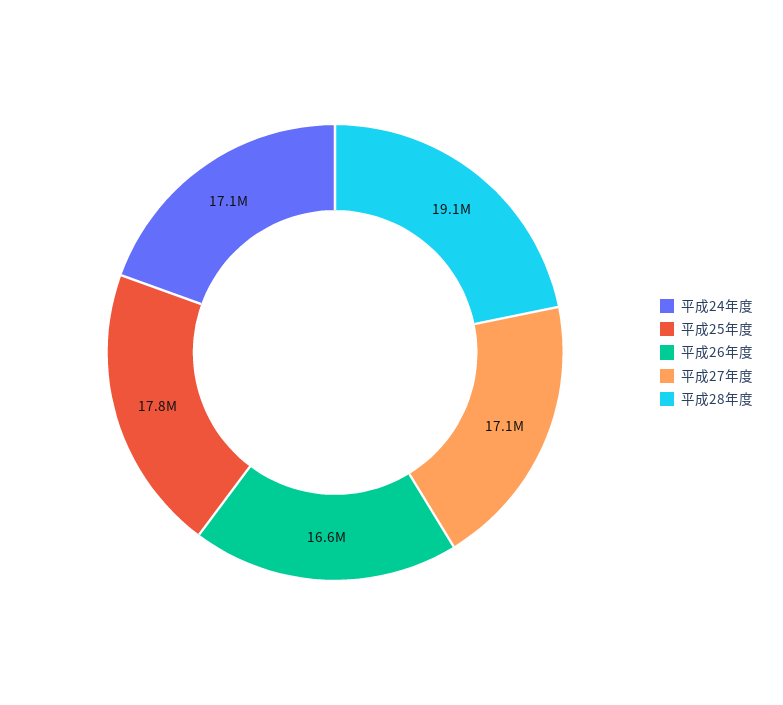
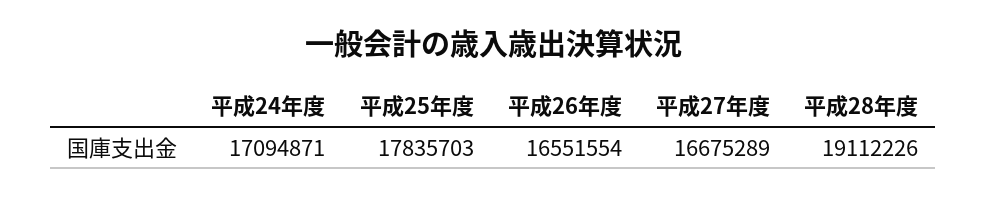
  {
    "平成24年度": 17094871,
    "平成25年度": 17835703,
    "平成26年度": 16551554,
-   "平成27年度": 17100000,
+   "平成27年度": 16675289,
    "平成28年度": 19112226
  }

